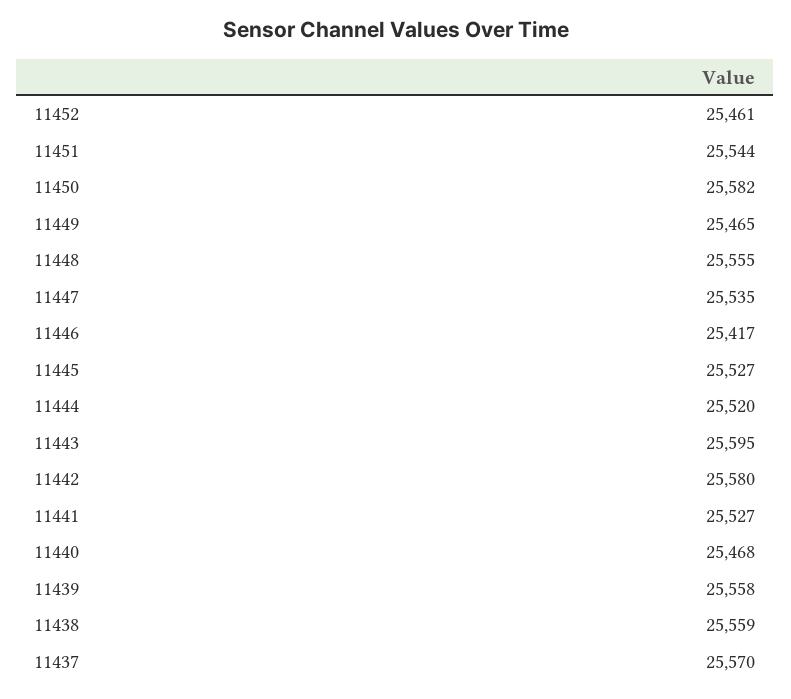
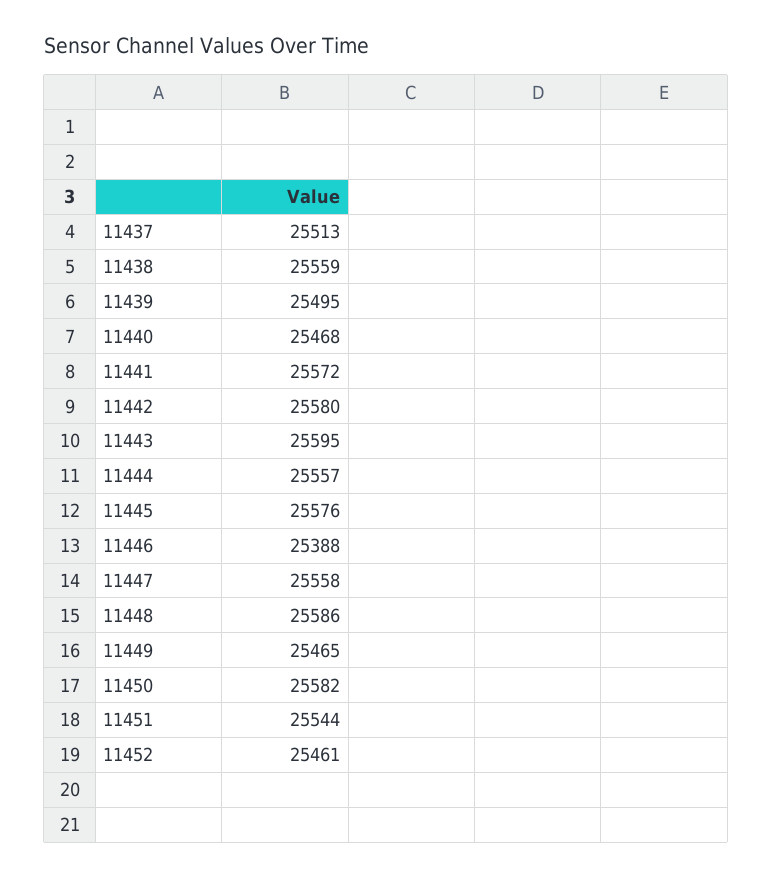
  {
    "11452": 25461,
    "11451": 25544,
    "11450": 25582,
    "11449": 25465,
-   "11448": 25555,
+   "11448": 25586,
-   "11447": 25535,
+   "11447": 25558,
-   "11446": 25417,
+   "11446": 25388,
-   "11445": 25527,
+   "11445": 25576,
-   "11444": 25520,
+   "11444": 25557,
    "11443": 25595,
    "11442": 25580,
-   "11441": 25527,
+   "11441": 25572,
    "11440": 25468,
-   "11439": 25558,
+   "11439": 25495,
    "11438": 25559,
-   "11437": 25570
+   "11437": 25513
  }

